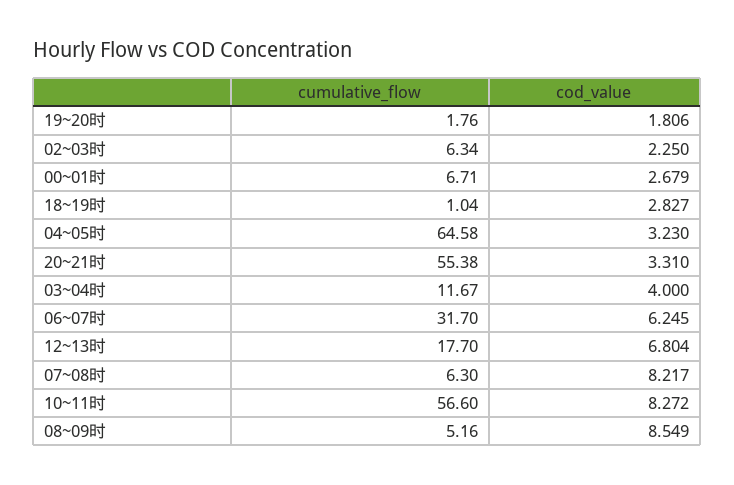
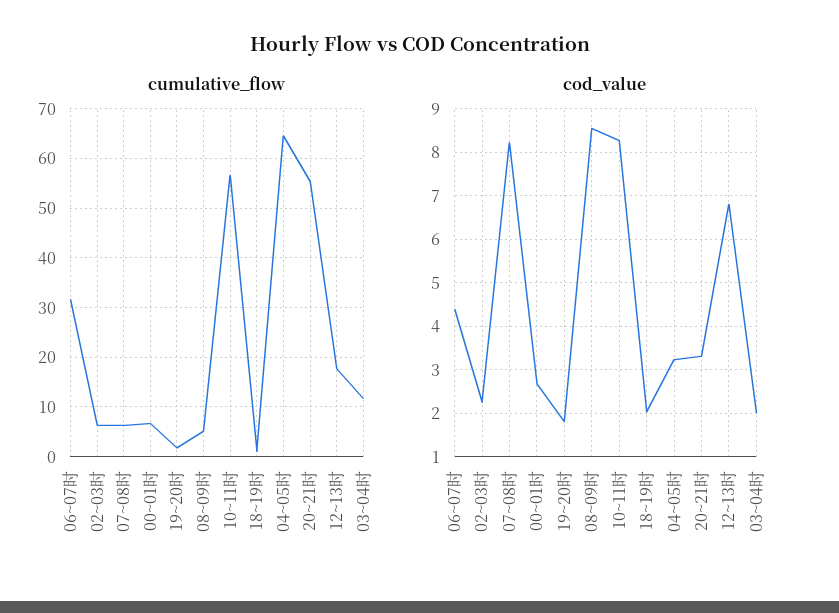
  {
    "cumulative_flow": {
      "19~20时": 1.76,
      "02~03时": 6.34,
      "00~01时": 6.71,
      "18~19时": 1.04,
      "04~05时": 64.58,
      "20~21时": 55.38,
      "03~04时": 11.67,
      "06~07时": 31.7,
      "12~13时": 17.7,
      "07~08时": 6.3,
      "10~11时": 56.6,
      "08~09时": 5.16
    },
    "cod_value": {
      "19~20时": 1.806,
      "02~03时": 2.25,
      "00~01时": 2.679,
-     "18~19时": 2.827,
+     "18~19时": 2,
      "04~05时": 3.23,
      "20~21时": 3.31,
-     "03~04时": 4,
+     "03~04时": 2,
-     "06~07时": 6.245,
+     "06~07时": 4.4,
      "12~13时": 6.804,
      "07~08时": 8.217,
      "10~11时": 8.272,
      "08~09时": 8.549
    }
  }

